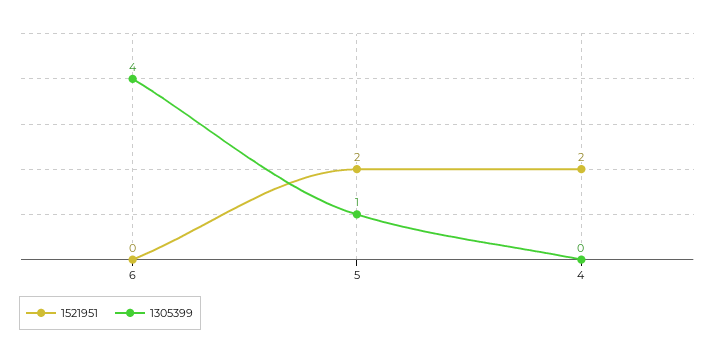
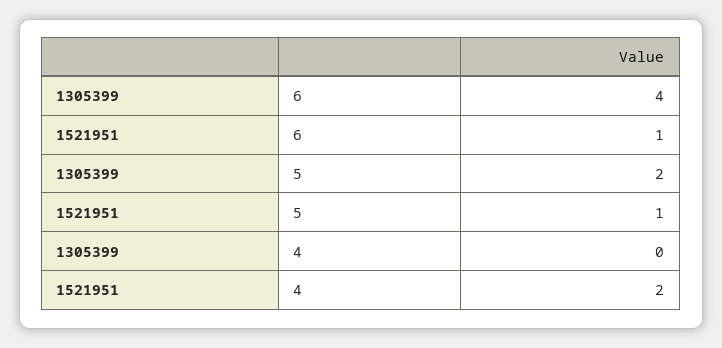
  {
    "1521951": {
-     "6": 0,
+     "6": 1,
-     "5": 2,
+     "5": 1,
      "4": 2
    },
    "1305399": {
      "6": 4,
-     "5": 1,
+     "5": 2,
      "4": 0
    }
  }

